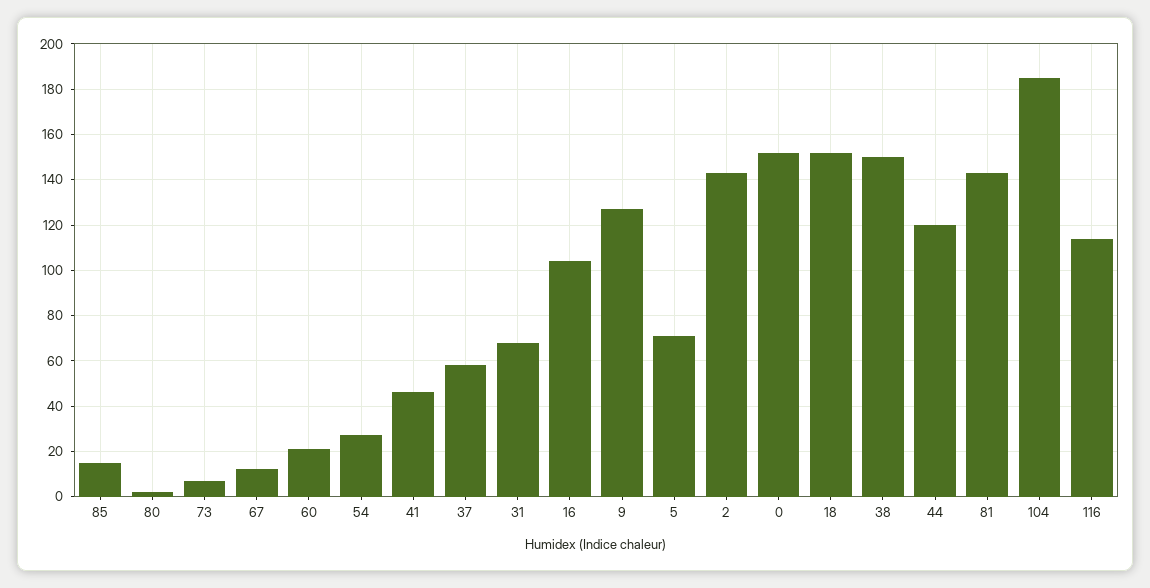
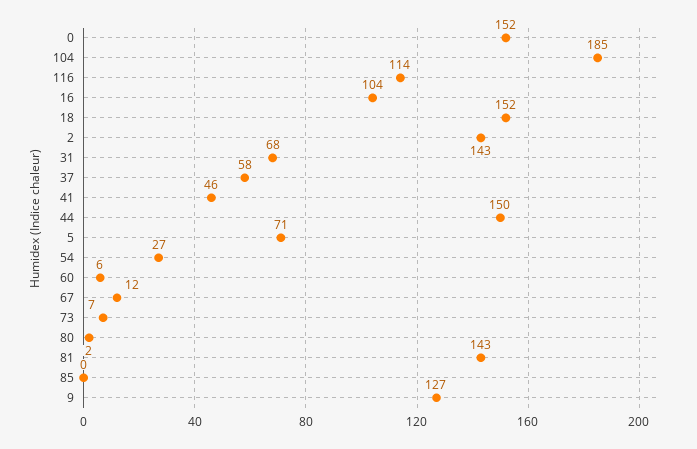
  {
-   "85": 15,
+   "85": 0,
    "80": 2,
    "73": 7,
    "67": 12,
-   "60": 20,
+   "60": 6,
    "54": 27,
    "41": 46,
    "37": 58,
    "31": 68,
    "16": 104,
    "9": 127,
    "5": 71,
    "2": 143,
    "0": 152,
    "18": 152,
-   "38": 150,
-   "44": 120,
+   "44": 150,
    "81": 143,
    "104": 185,
    "116": 114
  }

